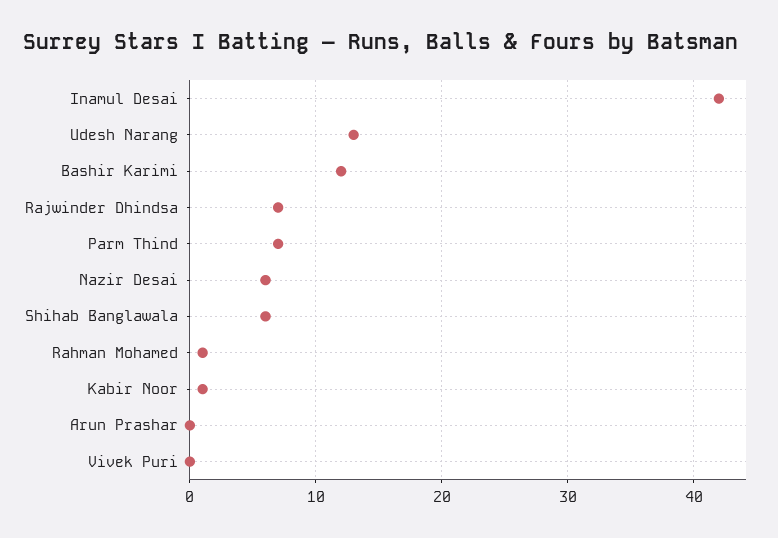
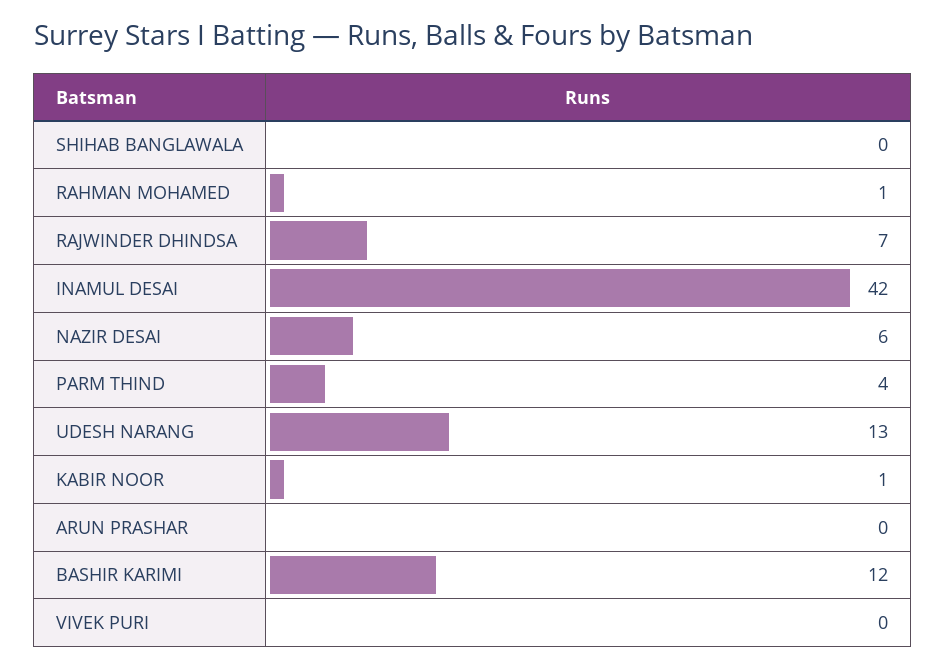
  {
    "Inamul Desai": 42,
    "Udesh Narang": 13,
    "Bashir Karimi": 12,
    "Rajwinder Dhindsa": 7,
-   "Parm Thind": 7,
+   "Parm Thind": 4,
    "Nazir Desai": 6,
-   "Shihab Banglawala": 6,
+   "Shihab Banglawala": 0,
    "Rahman Mohamed": 1,
    "Kabir Noor": 1,
    "Arun Prashar": 0,
    "Vivek Puri": 0
  }

